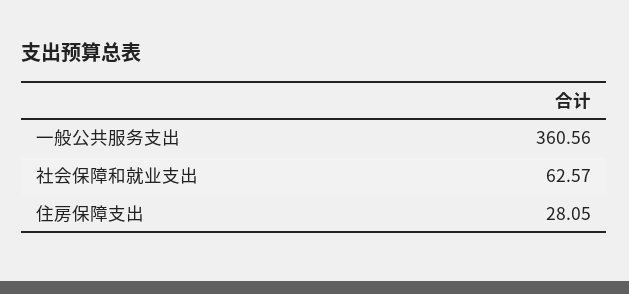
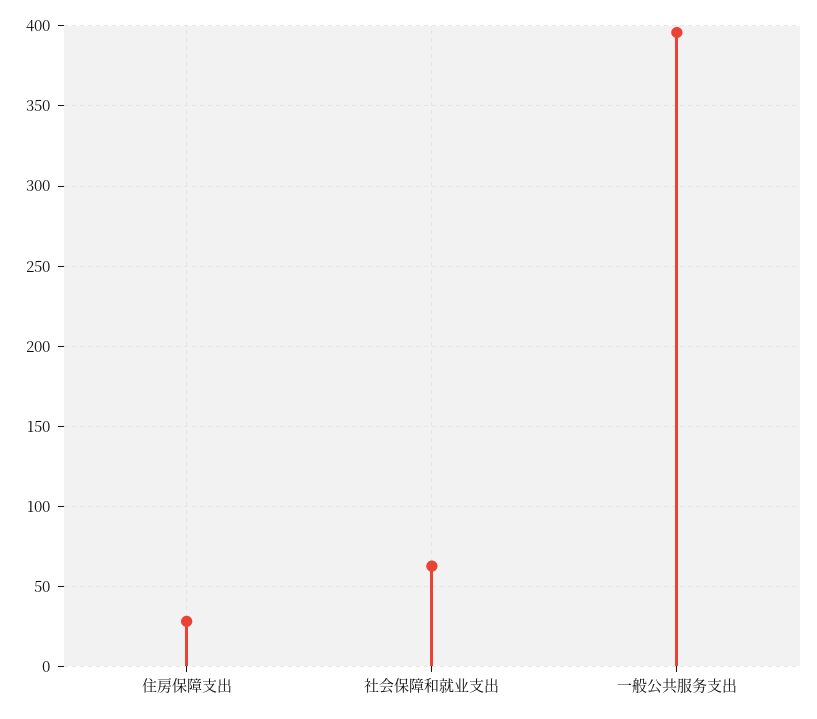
  {
-   "一般公共服务支出": 360.56,
+   "一般公共服务支出": 395,
    "社会保障和就业支出": 62.57,
    "住房保障支出": 28.05
  }

